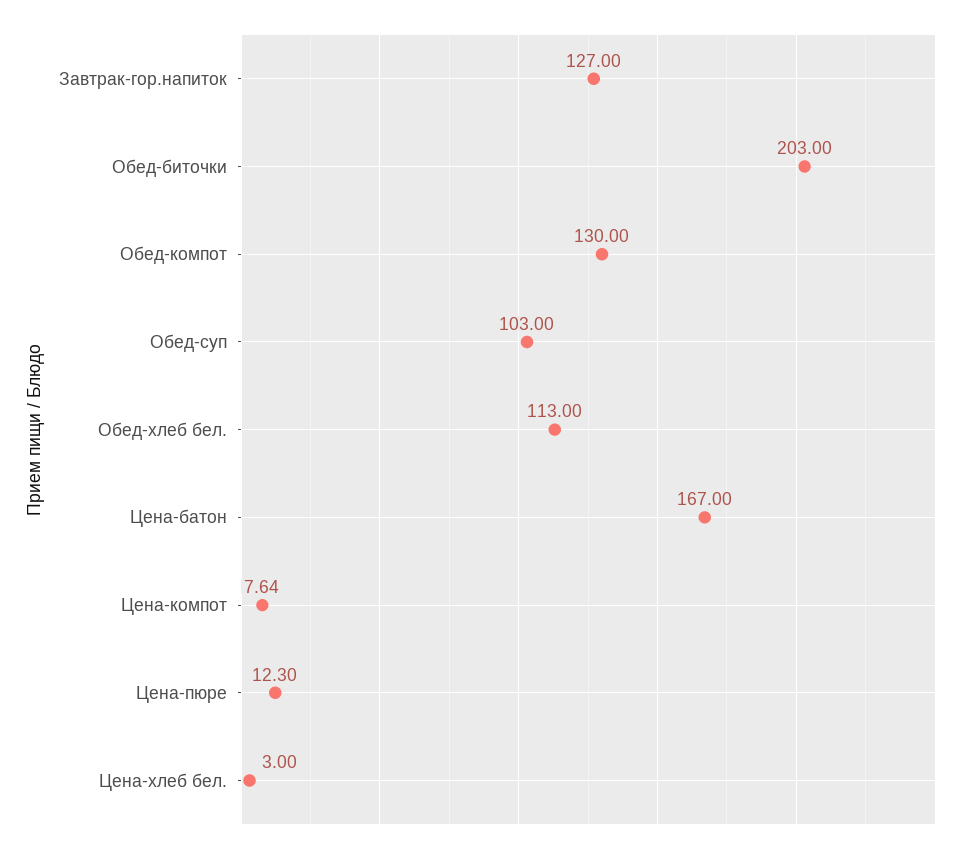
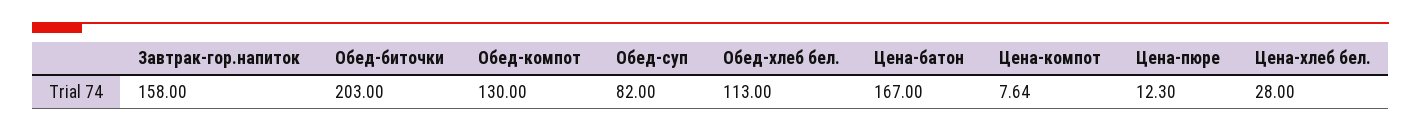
  {
-   "Завтрак-гор.напиток": 127,
+   "Завтрак-гор.напиток": 158,
    "Обед-биточки": 203,
    "Обед-компот": 130,
-   "Обед-суп": 103,
+   "Обед-суп": 82,
    "Обед-хлеб бел.": 113,
    "Цена-батон": 167,
    "Цена-компот": 7.64,
    "Цена-пюре": 12.3,
-   "Цена-хлеб бел.": 3
+   "Цена-хлеб бел.": 28
  }

